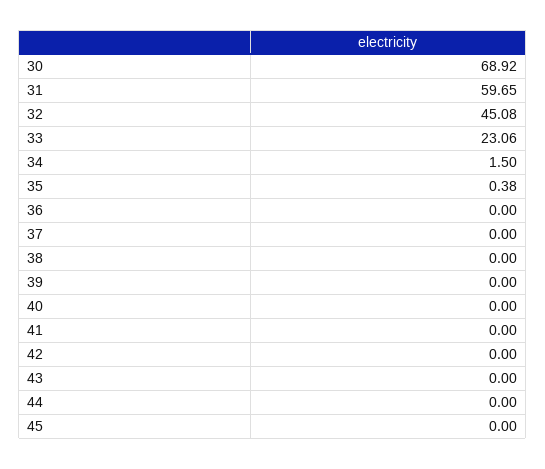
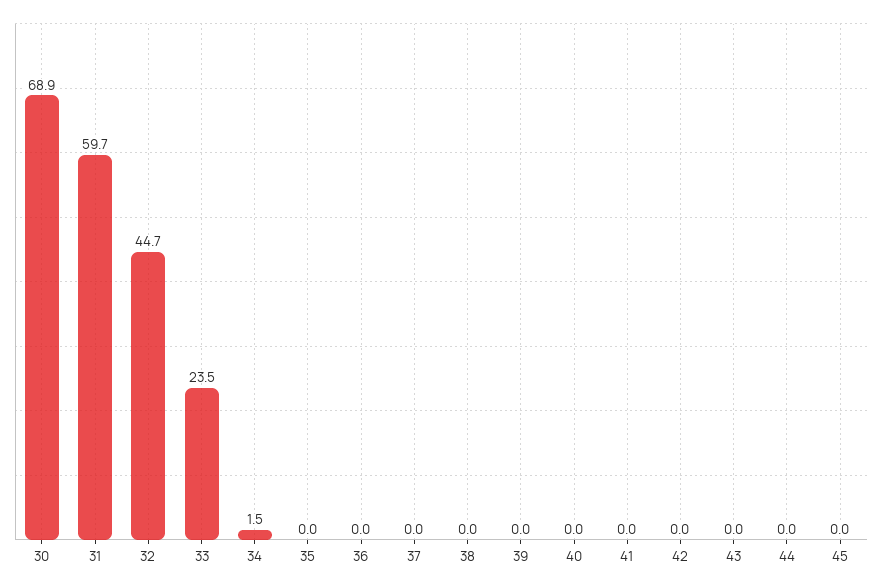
  {
    "30": 68.92,
    "31": 59.65,
-   "32": 45.08,
+   "32": 44.7,
-   "33": 23.06,
+   "33": 23.5,
    "34": 1.5,
-   "35": 0.38,
+   "35": 0,
    "36": 0,
    "37": 0,
    "38": 0,
    "39": 0,
    "40": 0,
    "41": 0,
    "42": 0,
    "43": 0,
    "44": 0,
    "45": 0
  }

